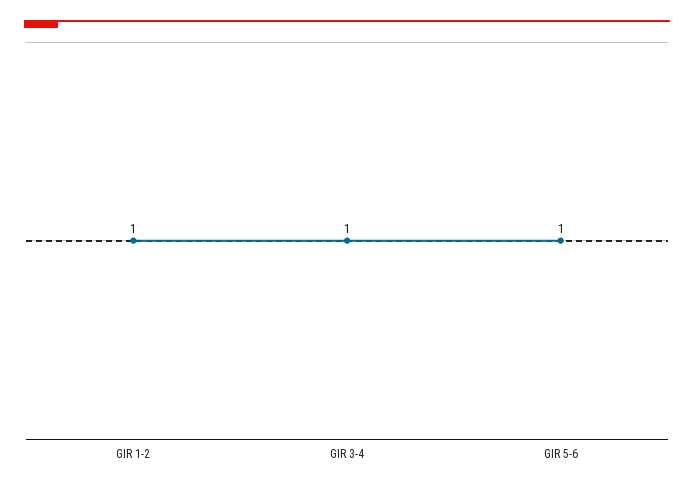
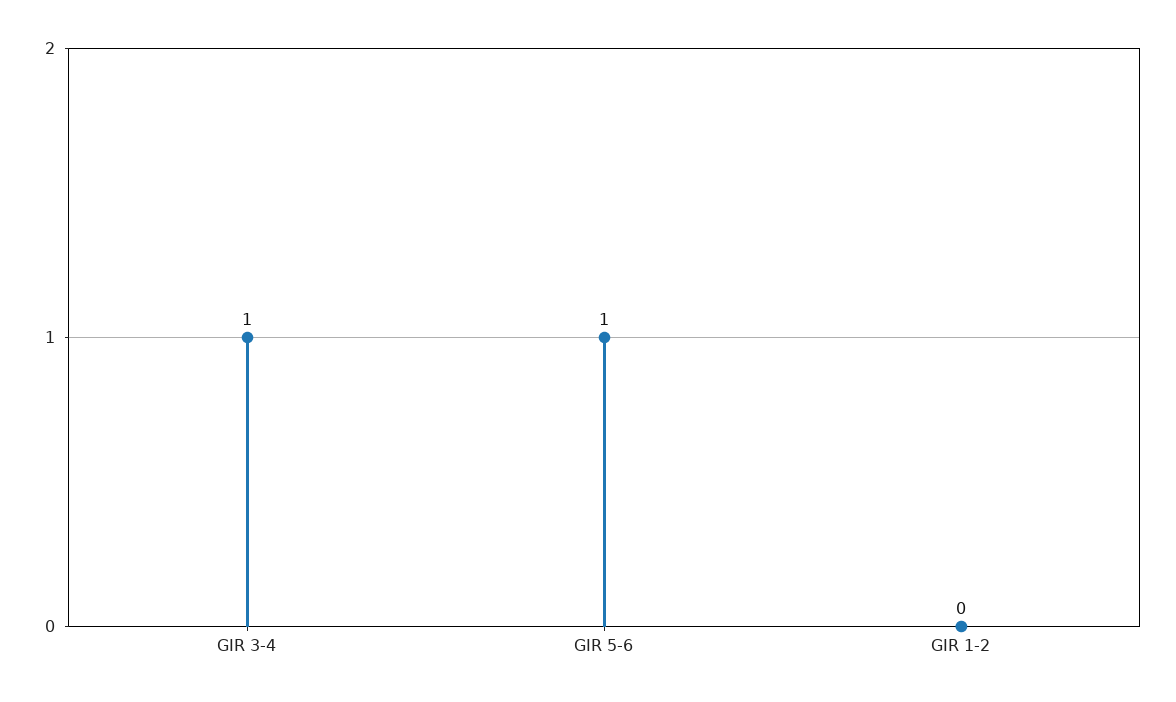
  {
-   "GIR 1-2": 1,
+   "GIR 1-2": 0,
    "GIR 3-4": 1,
    "GIR 5-6": 1
  }

